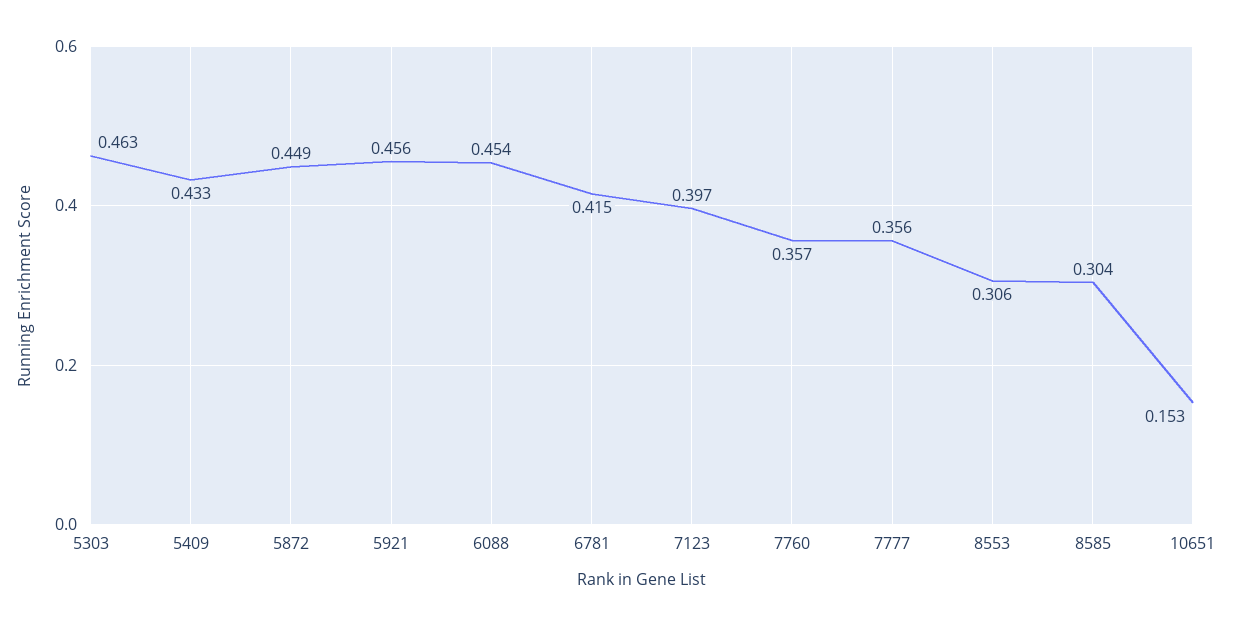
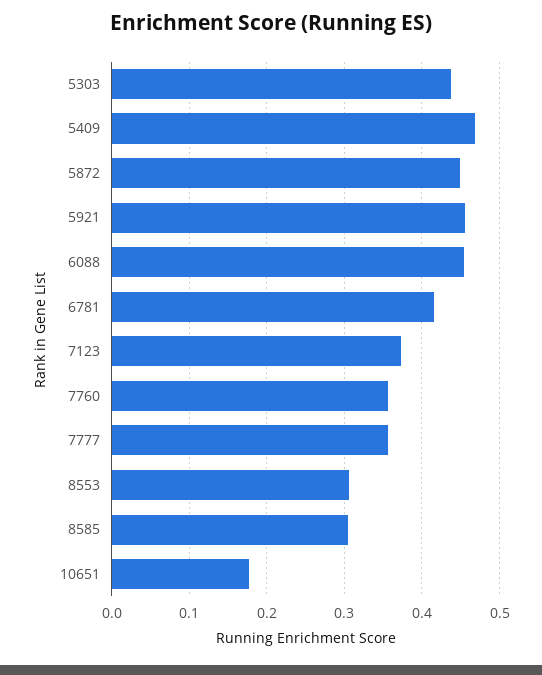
  {
-   "5303": 0.463,
+   "5303": 0.44,
-   "5409": 0.433,
+   "5409": 0.47,
    "5872": 0.449,
    "5921": 0.456,
    "6088": 0.454,
    "6781": 0.415,
-   "7123": 0.397,
+   "7123": 0.37,
    "7760": 0.357,
    "7777": 0.356,
    "8553": 0.306,
    "8585": 0.304,
-   "10651": 0.153
+   "10651": 0.18
  }

